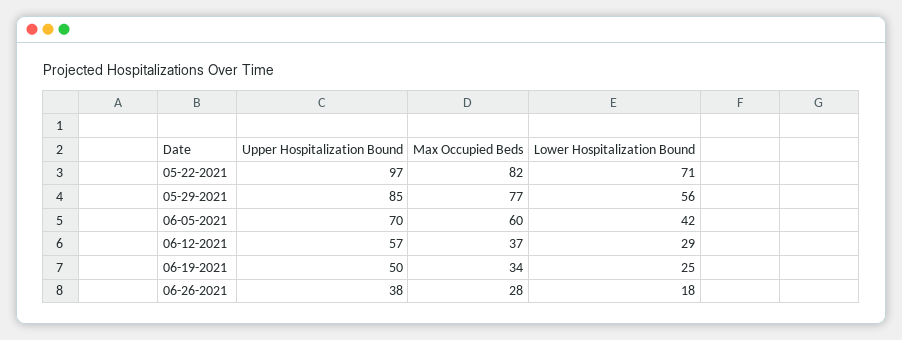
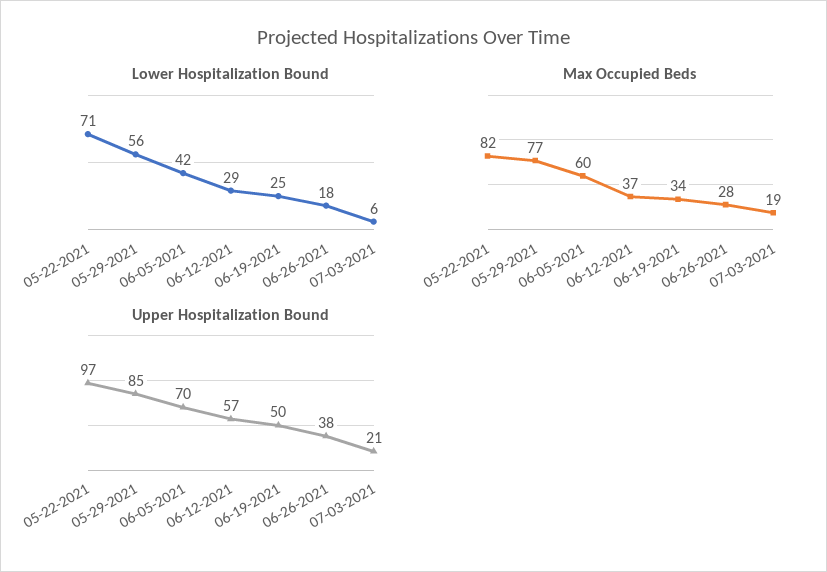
  {
    "Upper Hospitalization Bound": {
      "05-22-2021": 97,
      "05-29-2021": 85,
      "06-05-2021": 70,
      "06-12-2021": 57,
      "06-19-2021": 50,
-     "06-26-2021": 38
+     "06-26-2021": 38,
+     "07-03-2021": 21
    },
    "Max Occupied Beds": {
      "05-22-2021": 82,
      "05-29-2021": 77,
      "06-05-2021": 60,
      "06-12-2021": 37,
      "06-19-2021": 34,
-     "06-26-2021": 28
+     "06-26-2021": 28,
+     "07-03-2021": 19
    },
    "Lower Hospitalization Bound": {
      "05-22-2021": 71,
      "05-29-2021": 56,
      "06-05-2021": 42,
      "06-12-2021": 29,
      "06-19-2021": 25,
-     "06-26-2021": 18
+     "06-26-2021": 18,
+     "07-03-2021": 6
    }
  }

